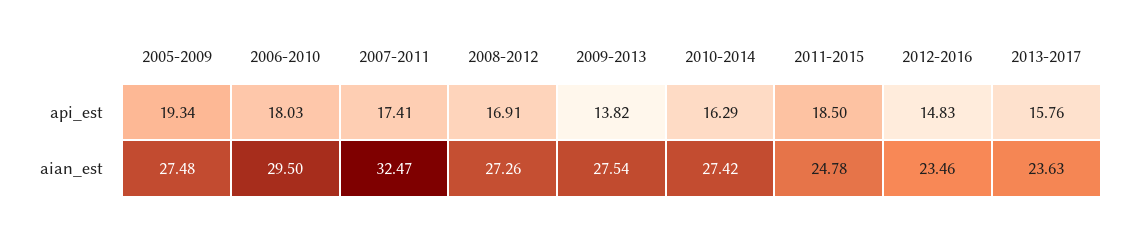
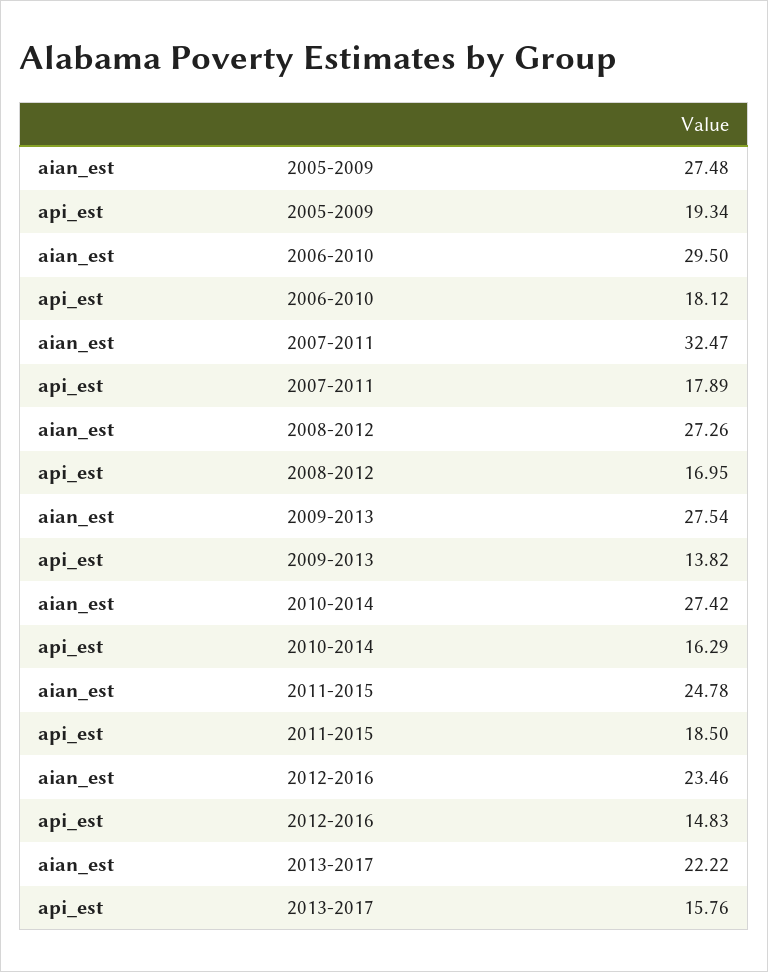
  {
    "2005-2009": {
      "api_est": 19.34,
      "aian_est": 27.48
    },
    "2006-2010": {
-     "api_est": 18.03,
+     "api_est": 18.12,
      "aian_est": 29.5
    },
    "2007-2011": {
-     "api_est": 17.41,
+     "api_est": 17.89,
      "aian_est": 32.47
    },
    "2008-2012": {
-     "api_est": 16.91,
+     "api_est": 16.95,
      "aian_est": 27.26
    },
    "2009-2013": {
      "api_est": 13.82,
      "aian_est": 27.54
    },
    "2010-2014": {
      "api_est": 16.29,
      "aian_est": 27.42
    },
    "2011-2015": {
      "api_est": 18.5,
      "aian_est": 24.78
    },
    "2012-2016": {
      "api_est": 14.83,
      "aian_est": 23.46
    },
    "2013-2017": {
      "api_est": 15.76,
-     "aian_est": 23.63
+     "aian_est": 22.22
    }
  }

